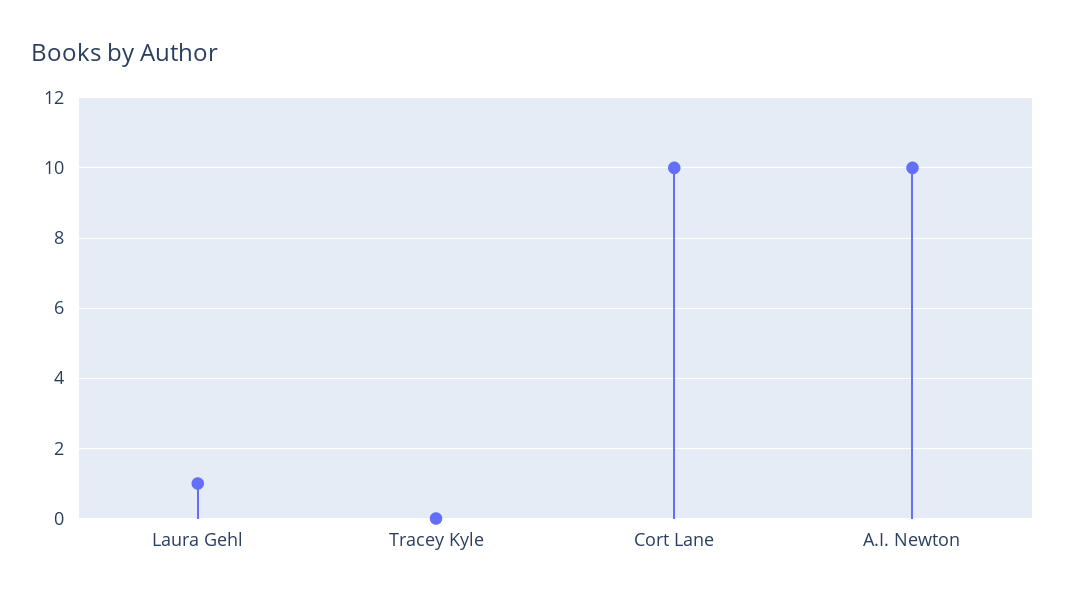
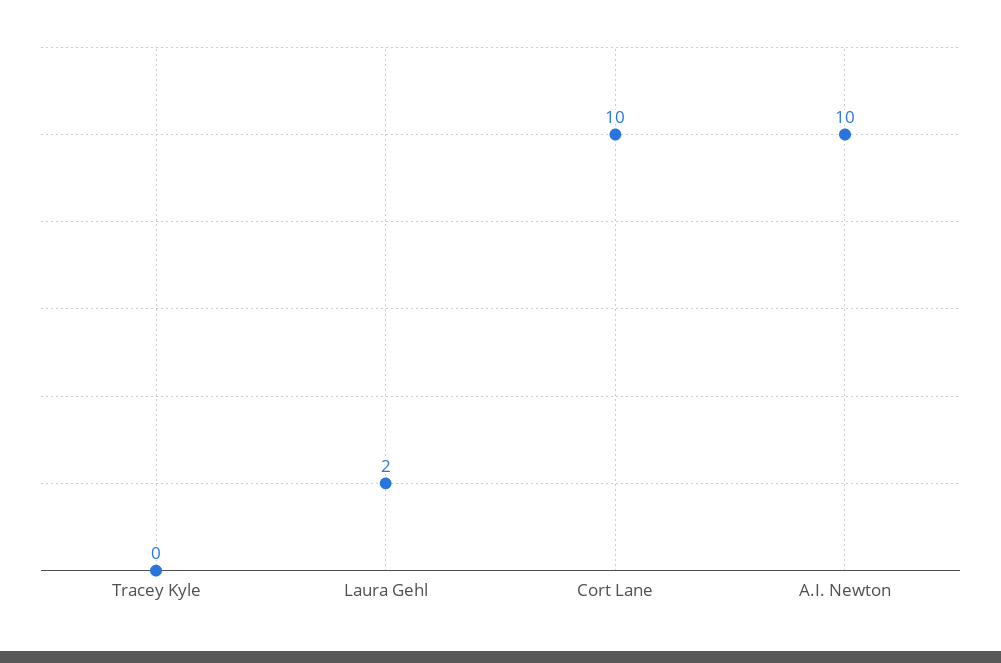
  {
-   "Laura Gehl": 1,
+   "Laura Gehl": 2,
    "Tracey Kyle": 0,
    "Cort Lane": 10,
    "A.I. Newton": 10
  }

